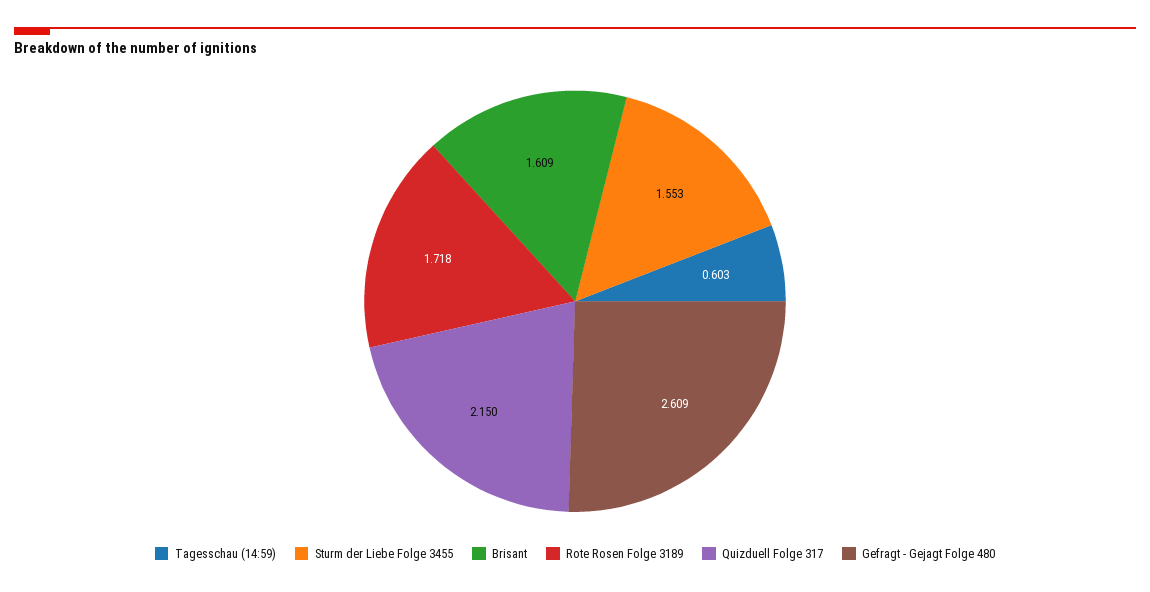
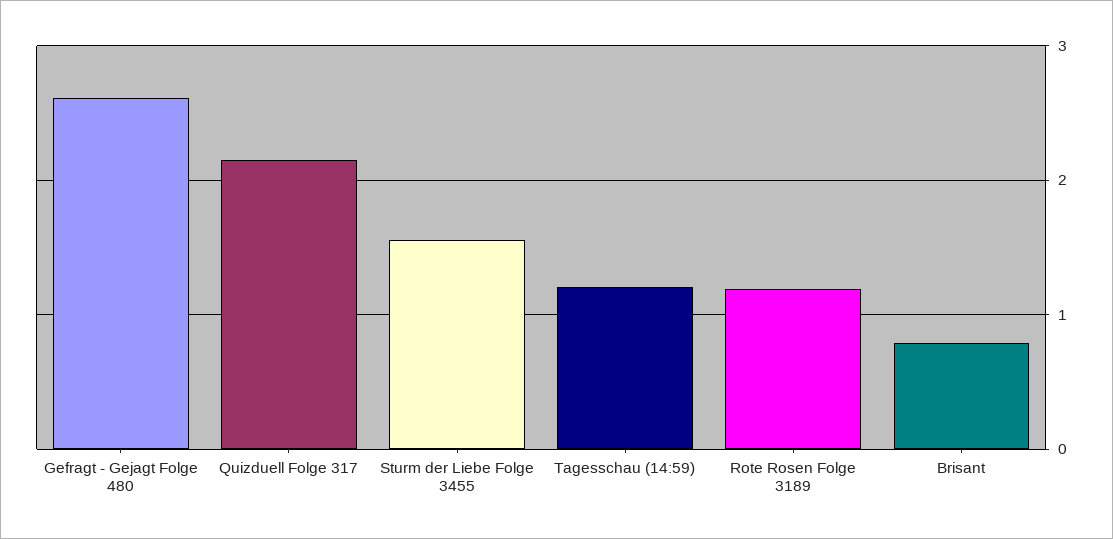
  {
-   "Tagesschau (14:59)": 0.603,
+   "Tagesschau (14:59)": 1.2,
    "Sturm der Liebe Folge 3455": 1.553,
-   "Brisant": 1.609,
+   "Brisant": 0.8,
-   "Rote Rosen Folge 3189": 1.718,
+   "Rote Rosen Folge 3189": 1.2,
    "Quizduell Folge 317": 2.15,
    "Gefragt - Gejagt Folge 480": 2.609
  }

